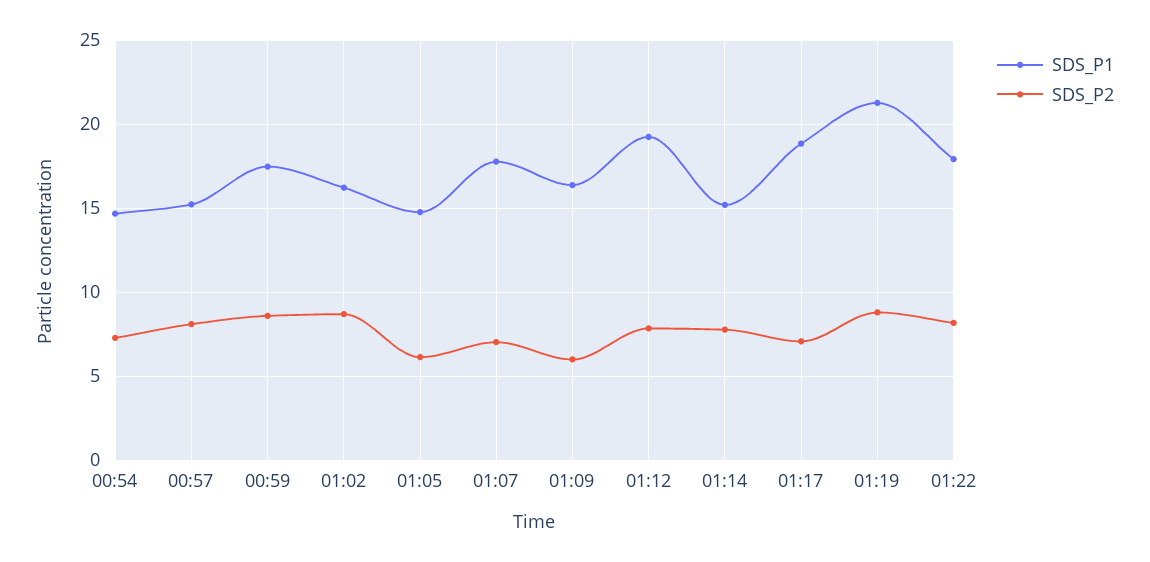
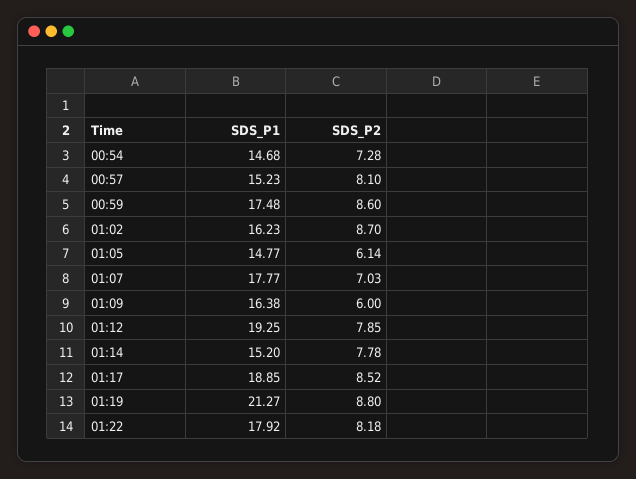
  {
    "SDS_P1": {
      "00:54": 14.68,
      "00:57": 15.23,
      "00:59": 17.48,
      "01:02": 16.23,
      "01:05": 14.77,
      "01:07": 17.77,
      "01:09": 16.38,
      "01:12": 19.25,
      "01:14": 15.2,
      "01:17": 18.85,
      "01:19": 21.27,
      "01:22": 17.92
    },
    "SDS_P2": {
      "00:54": 7.28,
      "00:57": 8.1,
      "00:59": 8.6,
      "01:02": 8.7,
      "01:05": 6.14,
      "01:07": 7.03,
      "01:09": 6,
      "01:12": 7.85,
      "01:14": 7.78,
-     "01:17": 7,
+     "01:17": 8.52,
      "01:19": 8.8,
      "01:22": 8.18
    }
  }

